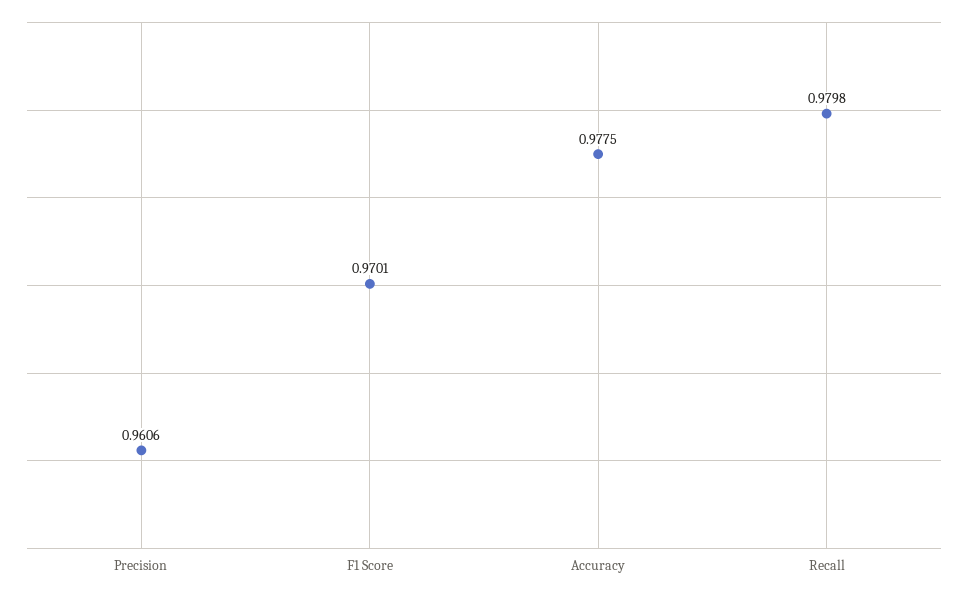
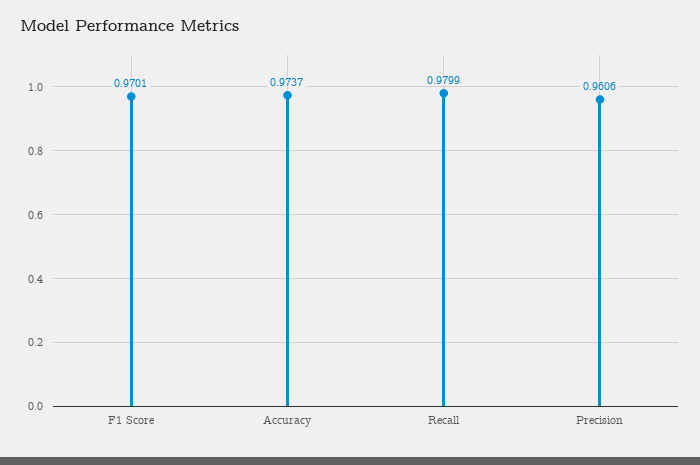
  {
    "Precision": 0.9606,
    "F1 Score": 0.9701,
-   "Accuracy": 0.9775,
+   "Accuracy": 0.9737,
-   "Recall": 0.9798
+   "Recall": 0.9799
  }

